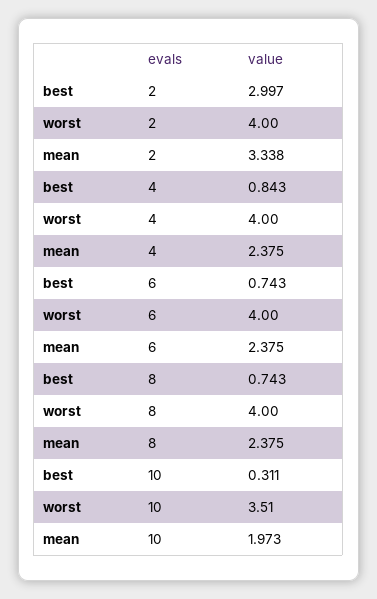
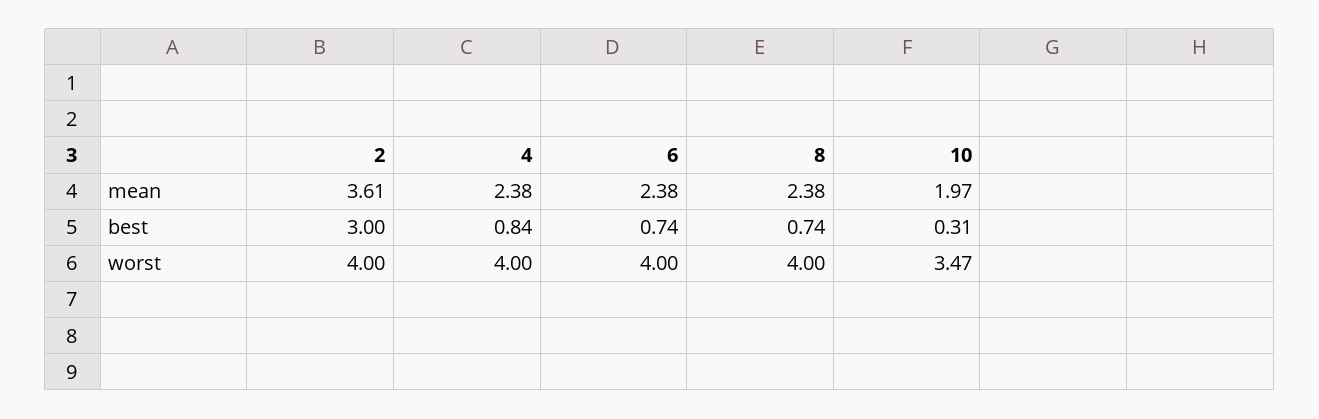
  {
    "best": {
      "2": 2.997,
      "4": 0.843,
      "6": 0.743,
      "8": 0.743,
      "10": 0.311
    },
    "worst": {
      "2": 4,
      "4": 4,
      "6": 4,
      "8": 4,
-     "10": 3.51
+     "10": 3.47
    },
    "mean": {
-     "2": 3.338,
+     "2": 3.61,
      "4": 2.375,
      "6": 2.375,
      "8": 2.375,
      "10": 1.973
    }
  }

